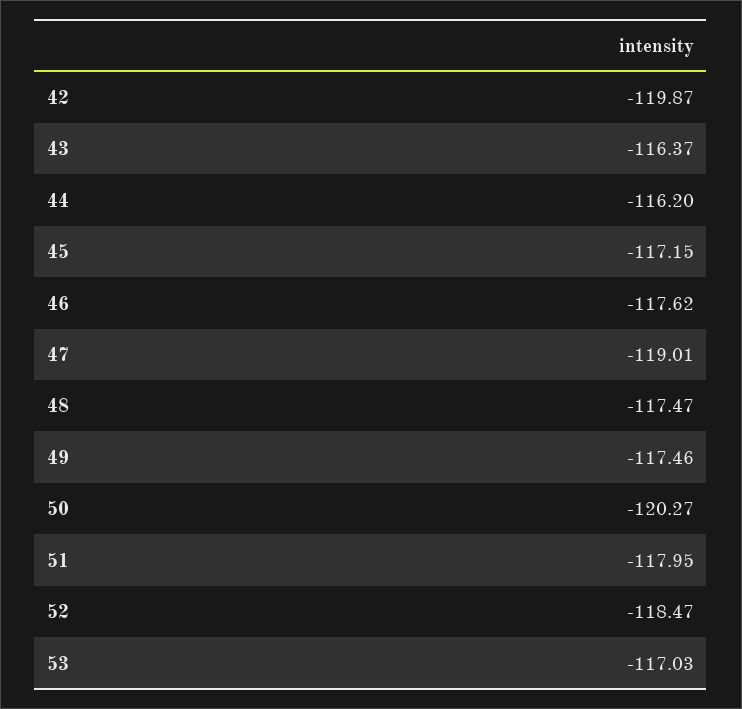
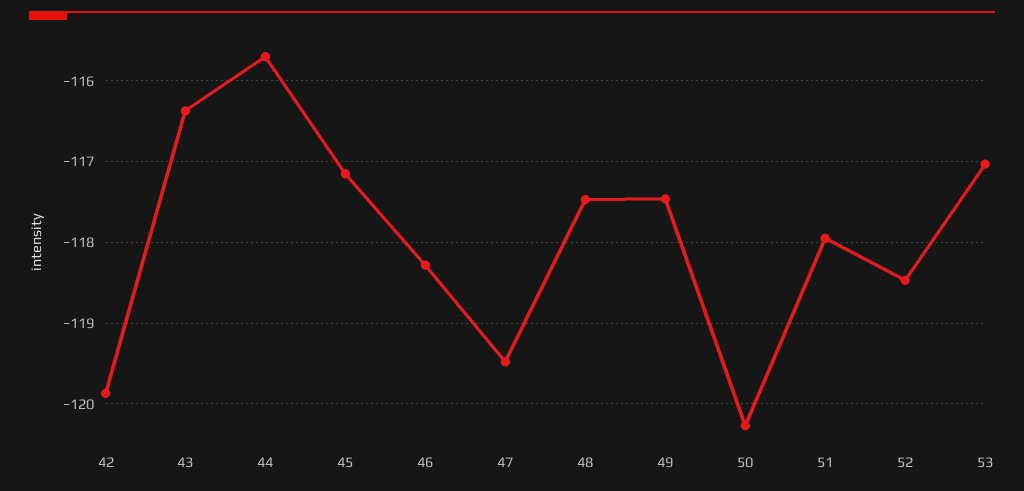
  {
    "42": -119.87,
    "43": -116.37,
-   "44": -116.2,
+   "44": -115.7,
    "45": -117.15,
-   "46": -117.62,
+   "46": -118.3,
-   "47": -119.01,
+   "47": -119.5,
    "48": -117.47,
    "49": -117.46,
    "50": -120.27,
    "51": -117.95,
    "52": -118.47,
    "53": -117.03
  }

